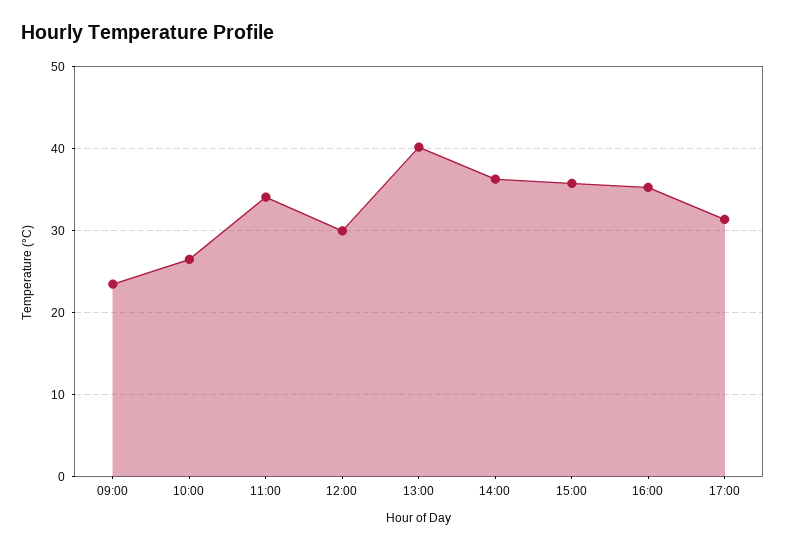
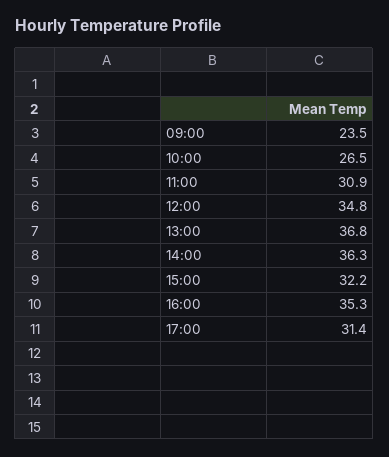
  {
    "09:00": 23.5,
    "10:00": 26.5,
-   "11:00": 34,
+   "11:00": 30.9,
-   "12:00": 30,
+   "12:00": 34.8,
-   "13:00": 40,
+   "13:00": 36.8,
    "14:00": 36.3,
-   "15:00": 36,
+   "15:00": 32.2,
    "16:00": 35.3,
    "17:00": 31.4
  }

